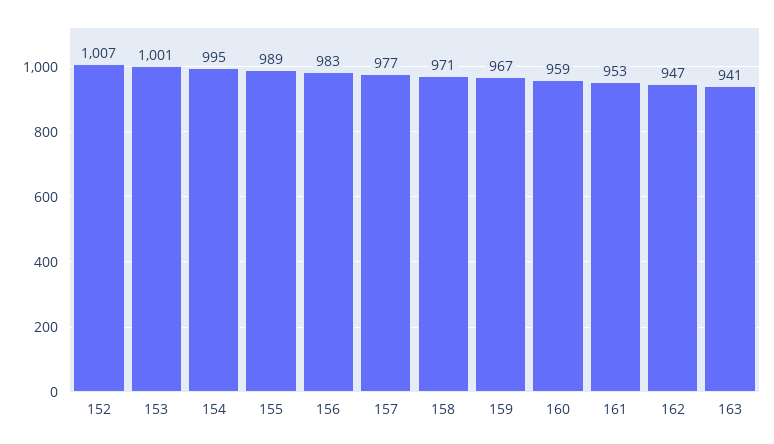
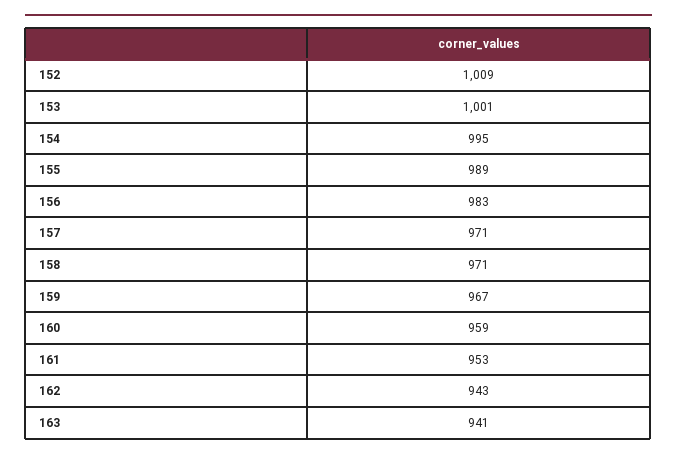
  {
-   "152": 1007,
+   "152": 1009,
    "153": 1001,
    "154": 995,
    "155": 989,
    "156": 983,
-   "157": 977,
+   "157": 971,
    "158": 971,
    "159": 967,
    "160": 959,
    "161": 953,
-   "162": 947,
+   "162": 943,
    "163": 941
  }

